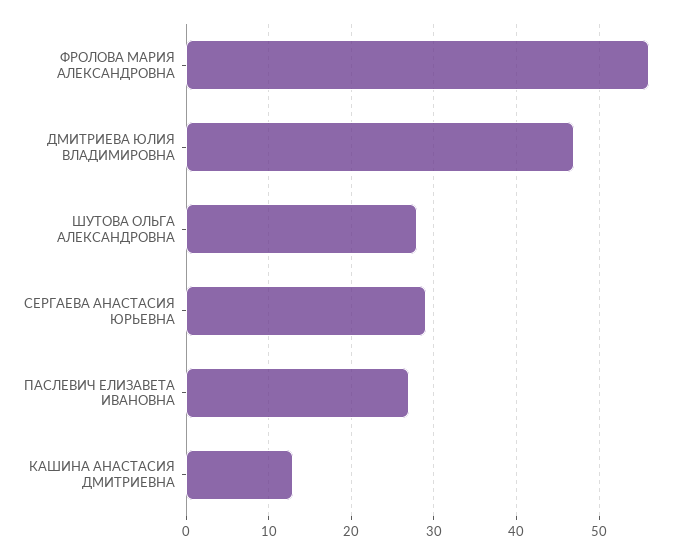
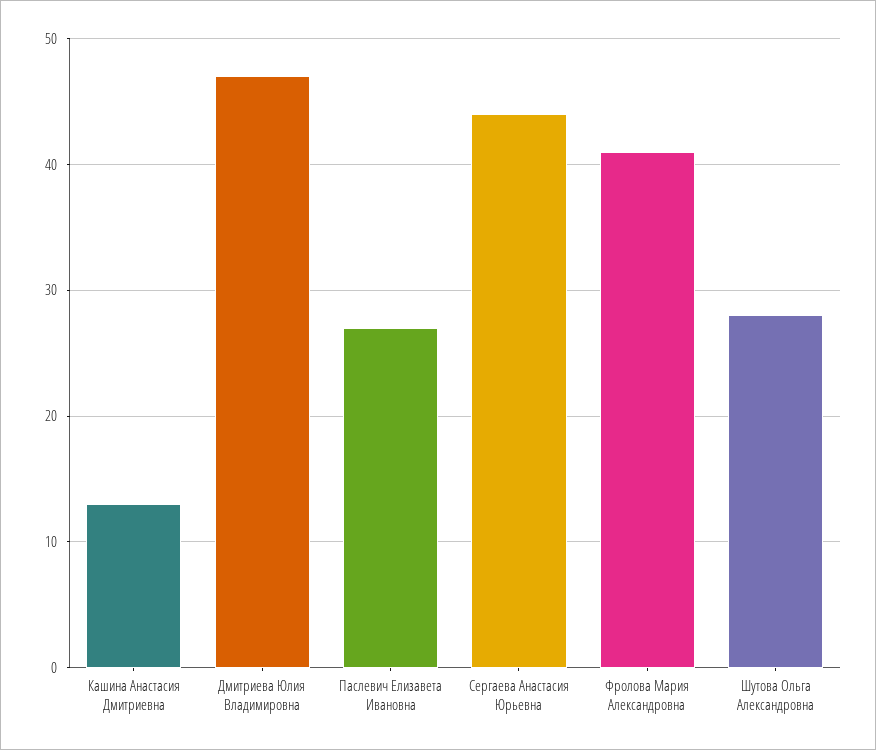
  {
-   "ФРОЛОВА МАРИЯ АЛЕКСАНДРОВНА": 56,
+   "ФРОЛОВА МАРИЯ АЛЕКСАНДРОВНА": 41,
    "ДМИТРИЕВА ЮЛИЯ ВЛАДИМИРОВНА": 47,
    "ШУТОВА ОЛЬГА АЛЕКСАНДРОВНА": 28,
-   "СЕРГАЕВА АНАСТАСИЯ ЮРЬЕВНА": 29,
+   "СЕРГАЕВА АНАСТАСИЯ ЮРЬЕВНА": 44,
    "ПАСЛЕВИЧ ЕЛИЗАВЕТА ИВАНОВНА": 27,
    "КАШИНА АНАСТАСИЯ ДМИТРИЕВНА": 13
  }

